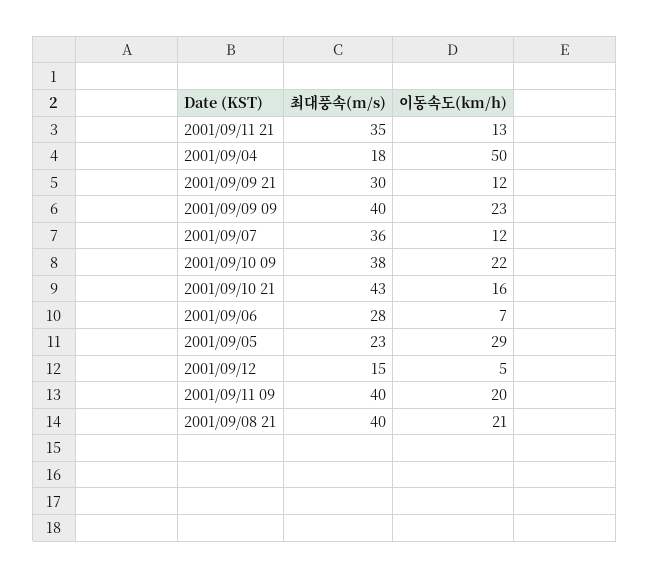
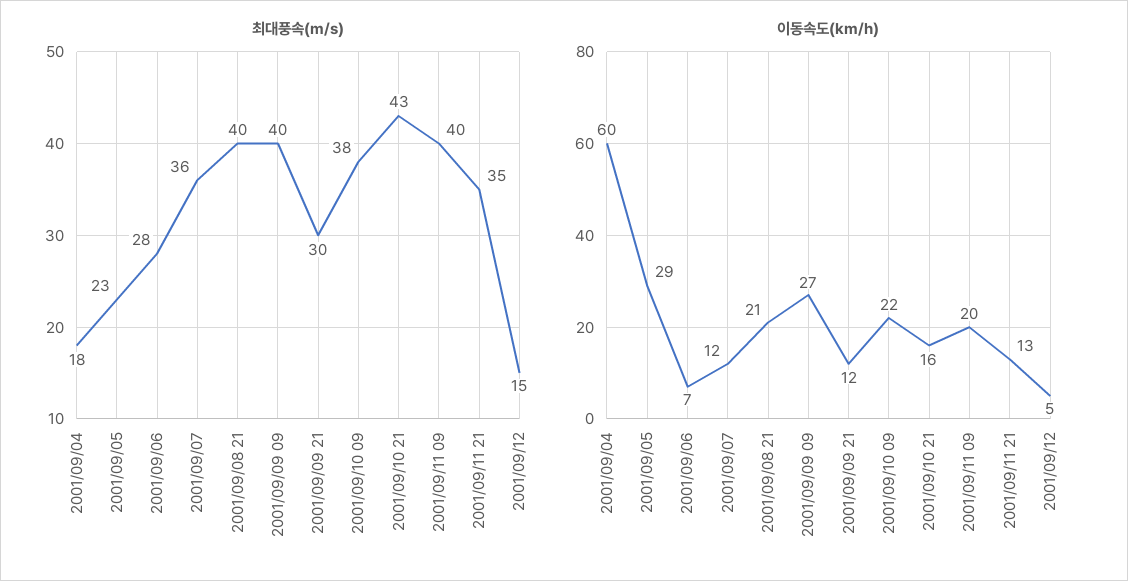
  {
    "최대풍속(m/s)": {
      "2001/09/11 21": 35,
      "2001/09/04": 18,
      "2001/09/09 21": 30,
      "2001/09/09 09": 40,
      "2001/09/07": 36,
      "2001/09/10 09": 38,
      "2001/09/10 21": 43,
      "2001/09/06": 28,
      "2001/09/05": 23,
      "2001/09/12": 15,
      "2001/09/11 09": 40,
      "2001/09/08 21": 40
    },
    "이동속도(km/h)": {
      "2001/09/11 21": 13,
-     "2001/09/04": 50,
+     "2001/09/04": 60,
      "2001/09/09 21": 12,
-     "2001/09/09 09": 23,
+     "2001/09/09 09": 27,
      "2001/09/07": 12,
      "2001/09/10 09": 22,
      "2001/09/10 21": 16,
      "2001/09/06": 7,
      "2001/09/05": 29,
      "2001/09/12": 5,
      "2001/09/11 09": 20,
      "2001/09/08 21": 21
    }
  }

